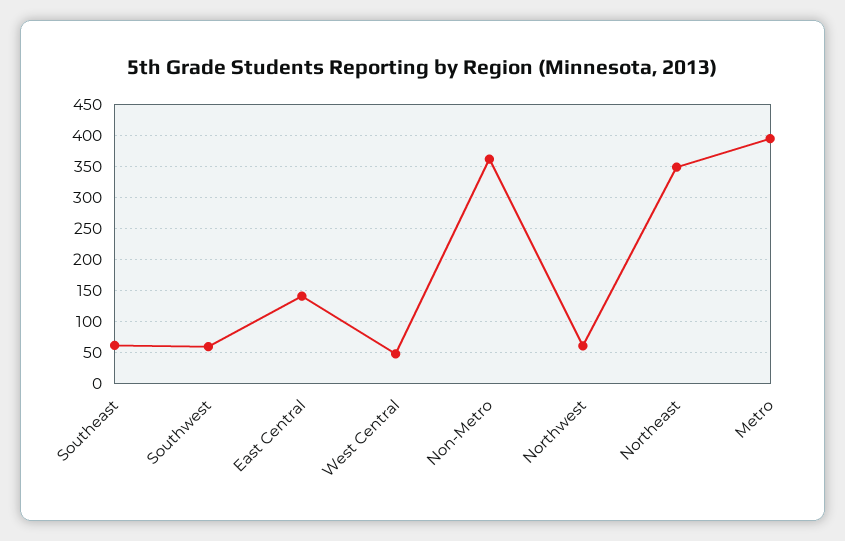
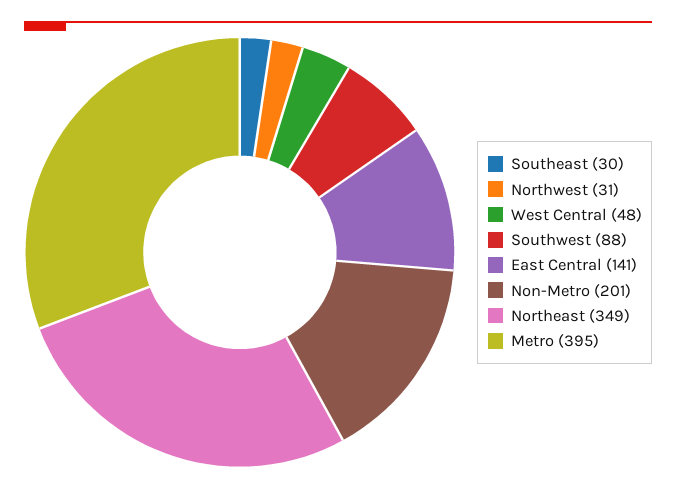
  {
-   "Southeast": 60,
+   "Southeast": 30,
-   "Southwest": 60,
+   "Southwest": 88,
    "East Central": 141,
    "West Central": 48,
-   "Non-Metro": 360,
+   "Non-Metro": 201,
-   "Northwest": 60,
+   "Northwest": 31,
    "Northeast": 349,
    "Metro": 395
  }

